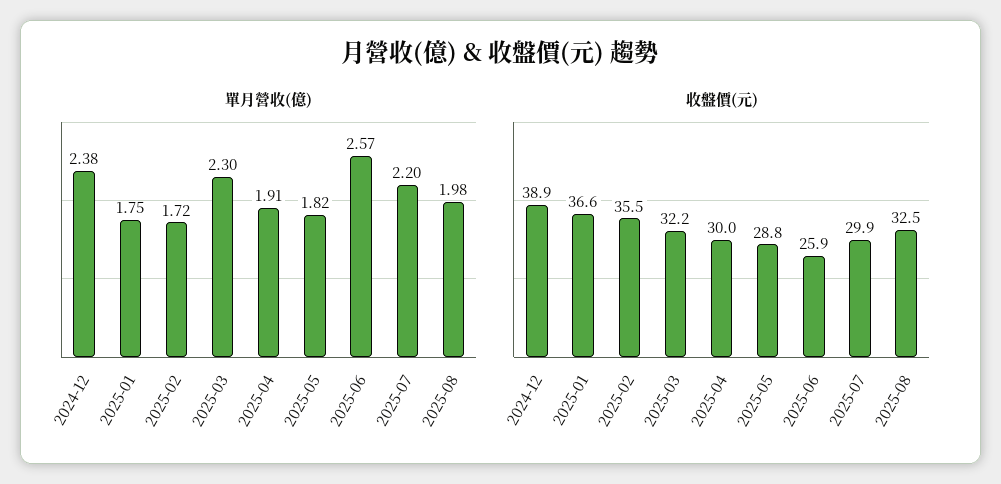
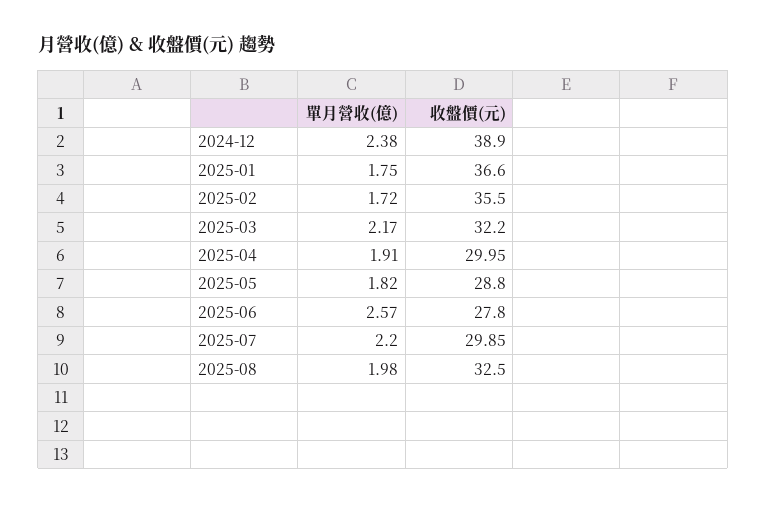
  {
    "單月營收(億)": {
      "2024-12": 2.38,
      "2025-01": 1.75,
      "2025-02": 1.72,
-     "2025-03": 2.3,
+     "2025-03": 2.17,
      "2025-04": 1.91,
      "2025-05": 1.82,
      "2025-06": 2.57,
      "2025-07": 2.2,
      "2025-08": 1.98
    },
    "收盤價(元)": {
      "2024-12": 38.9,
      "2025-01": 36.6,
      "2025-02": 35.5,
      "2025-03": 32.2,
      "2025-04": 29.95,
      "2025-05": 28.8,
-     "2025-06": 25.9,
+     "2025-06": 27.8,
      "2025-07": 29.85,
      "2025-08": 32.5
    }
  }

